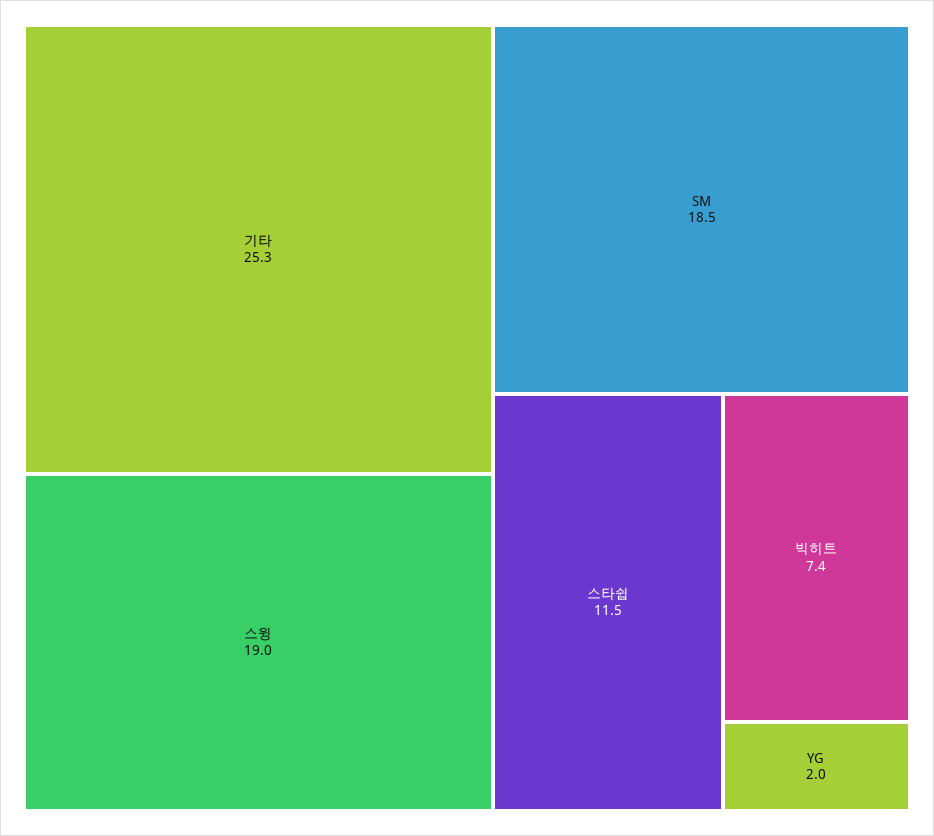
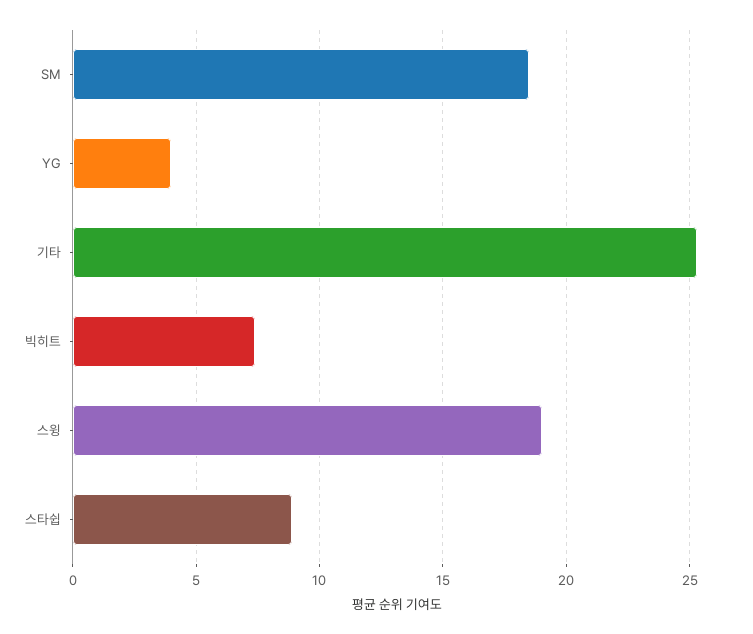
  {
    "기타": 25.3,
    "스윙": 19,
    "SM": 18.5,
-   "스타쉽": 11.5,
+   "스타쉽": 9,
    "빅히트": 7.4,
-   "YG": 2
+   "YG": 4
  }

